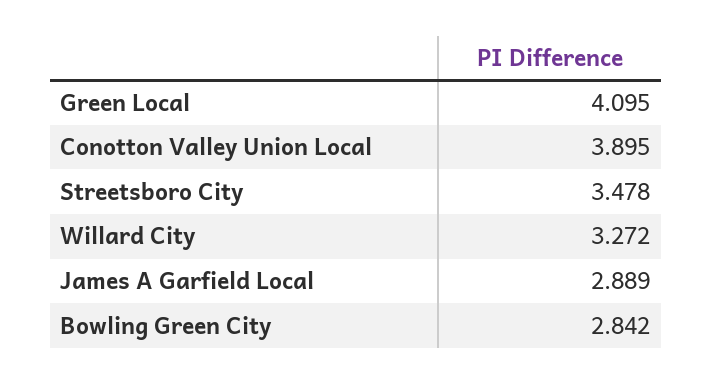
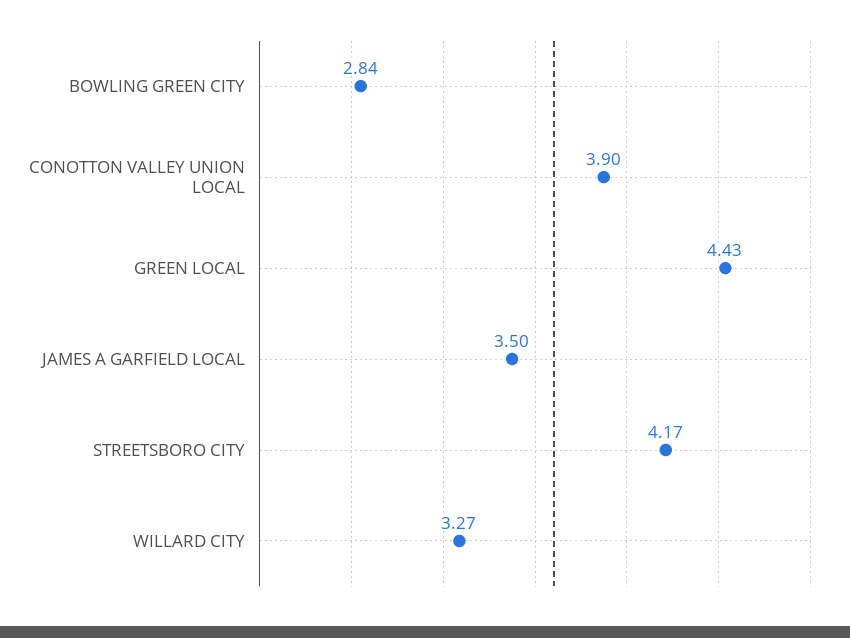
  {
-   "Green Local": 4.095,
+   "Green Local": 4.43,
    "Conotton Valley Union Local": 3.895,
-   "Streetsboro City": 3.478,
+   "Streetsboro City": 4.17,
    "Willard City": 3.272,
-   "James A Garfield Local": 2.889,
+   "James A Garfield Local": 3.5,
    "Bowling Green City": 2.842
  }

